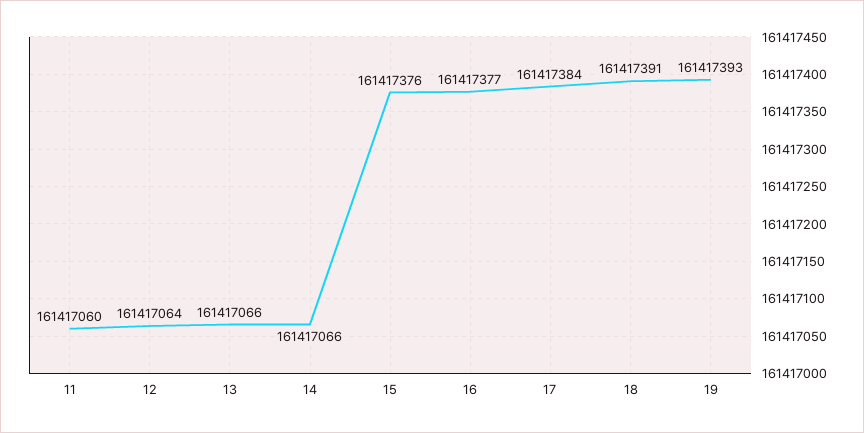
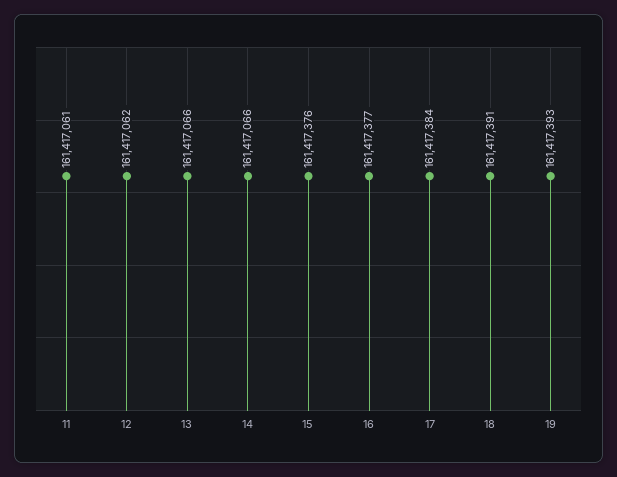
  {
-   "11": 161417060,
+   "11": 161417061,
-   "12": 161417064,
+   "12": 161417062,
    "13": 161417066,
    "14": 161417066,
    "15": 161417376,
    "16": 161417377,
    "17": 161417384,
    "18": 161417391,
    "19": 161417393
  }

